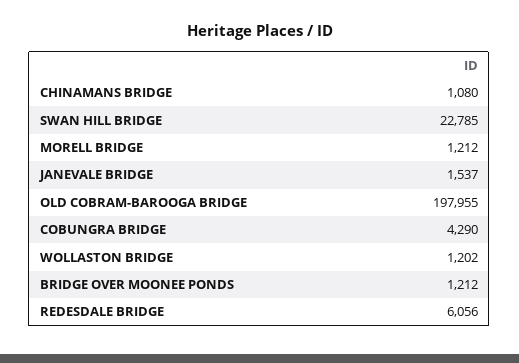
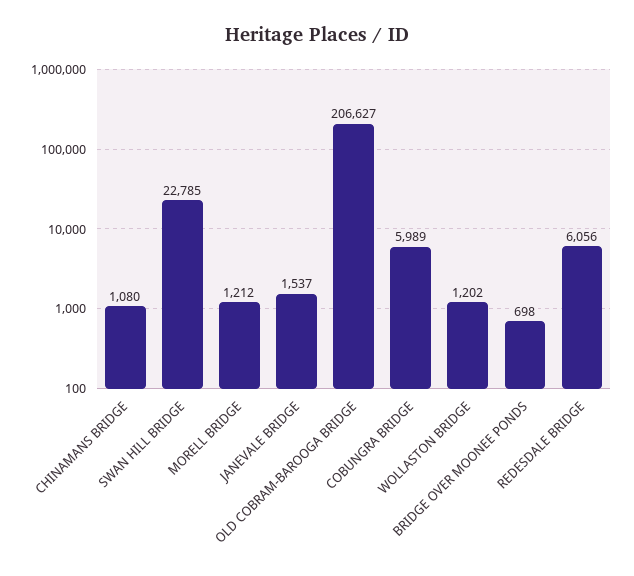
  {
    "CHINAMANS BRIDGE": 1080,
    "SWAN HILL BRIDGE": 22785,
    "MORELL BRIDGE": 1212,
    "JANEVALE BRIDGE": 1537,
-   "OLD COBRAM-BAROOGA BRIDGE": 197955,
+   "OLD COBRAM-BAROOGA BRIDGE": 206627,
-   "COBUNGRA BRIDGE": 4290,
+   "COBUNGRA BRIDGE": 5989,
    "WOLLASTON BRIDGE": 1202,
-   "BRIDGE OVER MOONEE PONDS": 1212,
+   "BRIDGE OVER MOONEE PONDS": 698,
    "REDESDALE BRIDGE": 6056
  }

